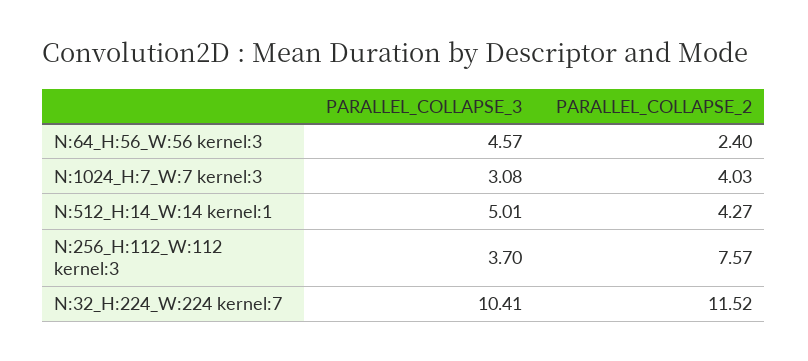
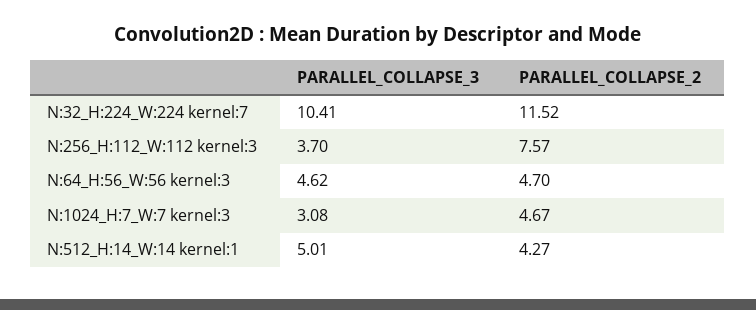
  {
    "PARALLEL_COLLAPSE_3": {
-     "N:64_H:56_W:56 kernel:3": 4.57,
+     "N:64_H:56_W:56 kernel:3": 4.62,
      "N:1024_H:7_W:7 kernel:3": 3.08,
      "N:512_H:14_W:14 kernel:1": 5.01,
      "N:256_H:112_W:112 kernel:3": 3.7,
      "N:32_H:224_W:224 kernel:7": 10.41
    },
    "PARALLEL_COLLAPSE_2": {
-     "N:64_H:56_W:56 kernel:3": 2.4,
+     "N:64_H:56_W:56 kernel:3": 4.7,
-     "N:1024_H:7_W:7 kernel:3": 4.03,
+     "N:1024_H:7_W:7 kernel:3": 4.67,
      "N:512_H:14_W:14 kernel:1": 4.27,
      "N:256_H:112_W:112 kernel:3": 7.57,
      "N:32_H:224_W:224 kernel:7": 11.52
    }
  }

